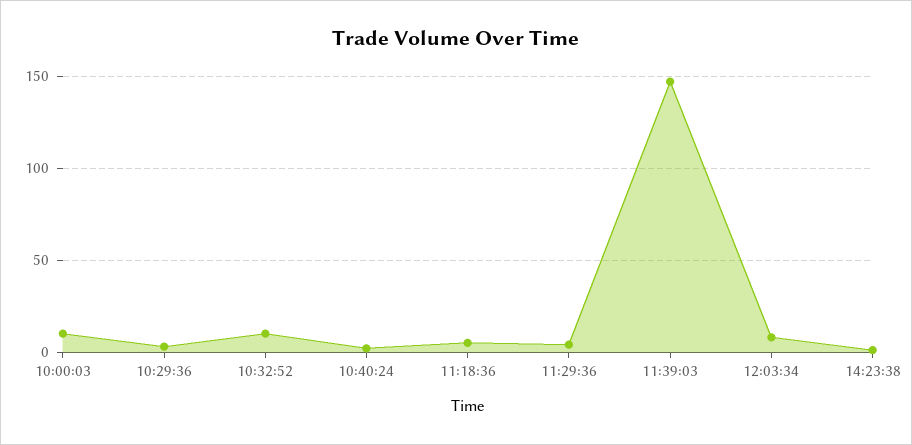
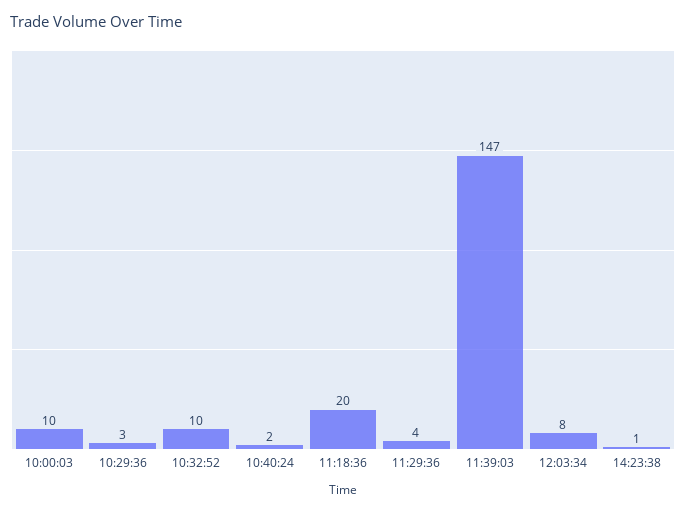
  {
    "10:00:03": 10,
    "10:29:36": 3,
    "10:32:52": 10,
    "10:40:24": 2,
-   "11:18:36": 5,
+   "11:18:36": 20,
    "11:29:36": 4,
    "11:39:03": 147,
    "12:03:34": 8,
    "14:23:38": 1
  }

